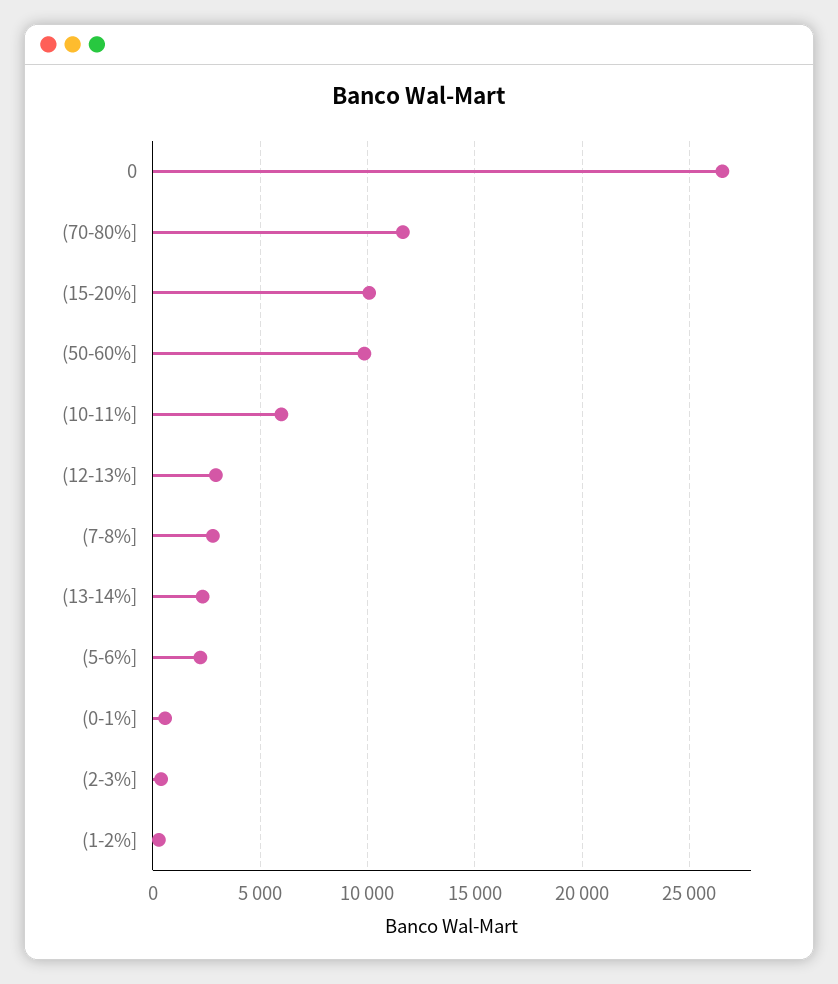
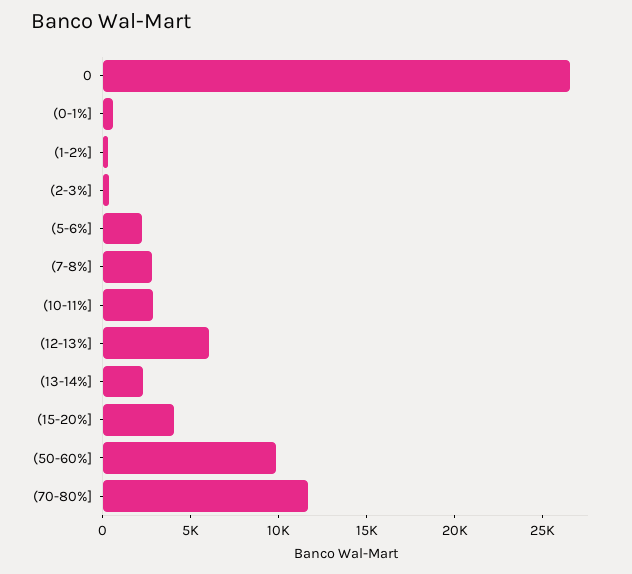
  {
    "0": 26500,
    "(70-80%]": 11500,
-   "(15-20%]": 10000,
+   "(15-20%]": 4000,
    "(50-60%]": 10000,
-   "(10-11%]": 6000,
+   "(10-11%]": 3000,
-   "(12-13%]": 3000,
+   "(12-13%]": 6000,
    "(7-8%]": 3000,
    "(13-14%]": 2500,
    "(5-6%]": 2000,
    "(0-1%]": 500,
    "(2-3%]": 500,
    "(1-2%]": 500
  }

